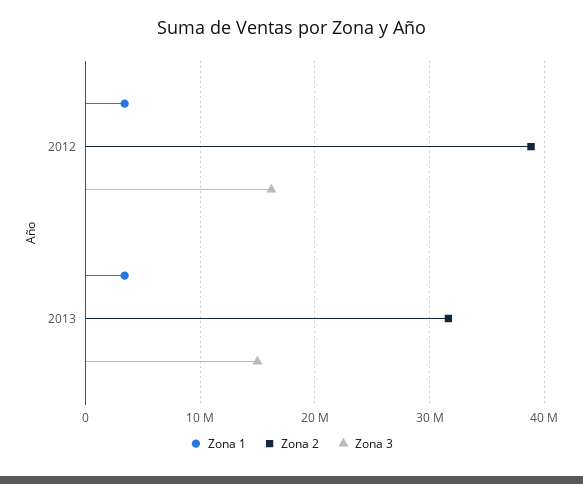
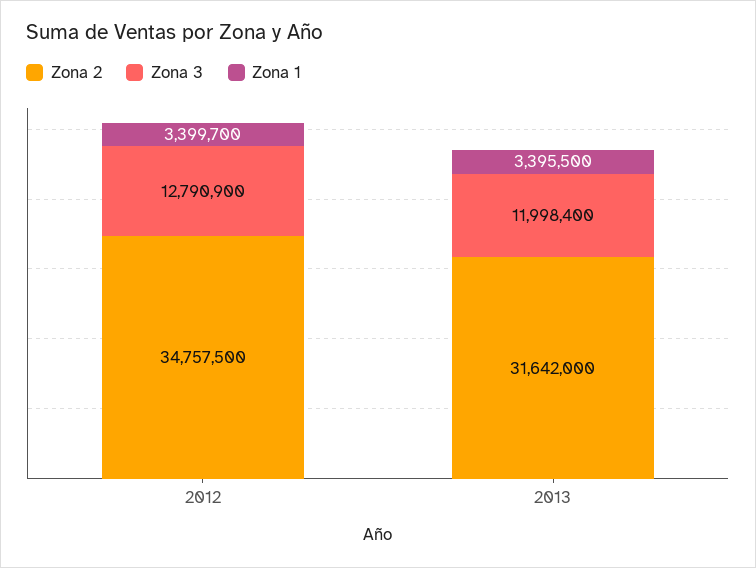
  {
    "Zona 1": {
      "2012": 3399700,
      "2013": 3395500
    },
    "Zona 2": {
-     "2012": 39000000,
+     "2012": 34757500,
      "2013": 31642000
    },
    "Zona 3": {
-     "2012": 16000000,
+     "2012": 12790900,
-     "2013": 15000000
+     "2013": 11998400
    }
  }

